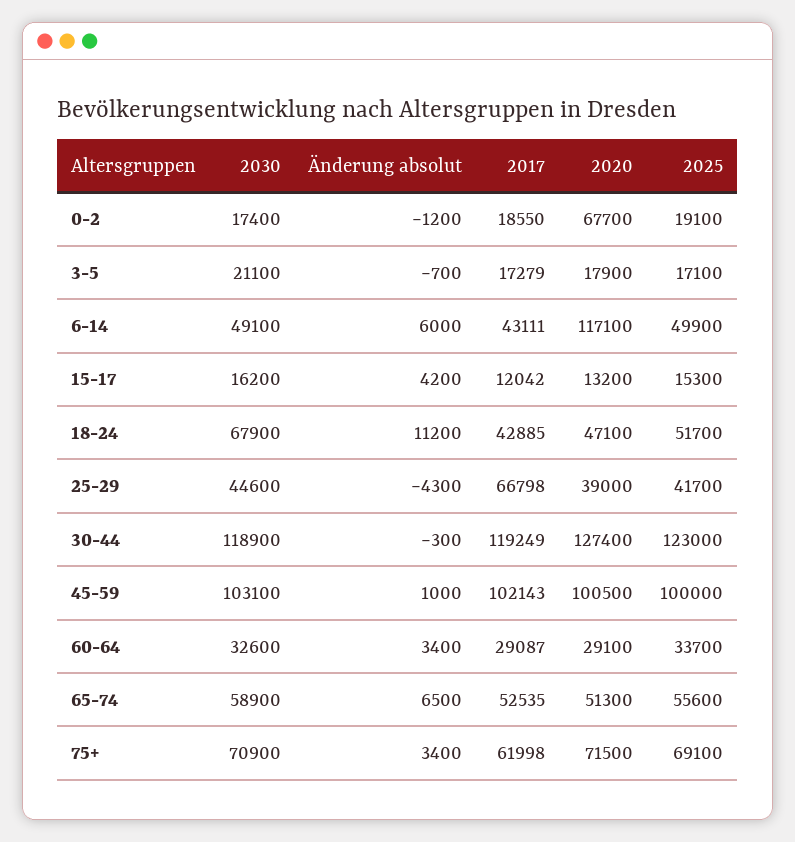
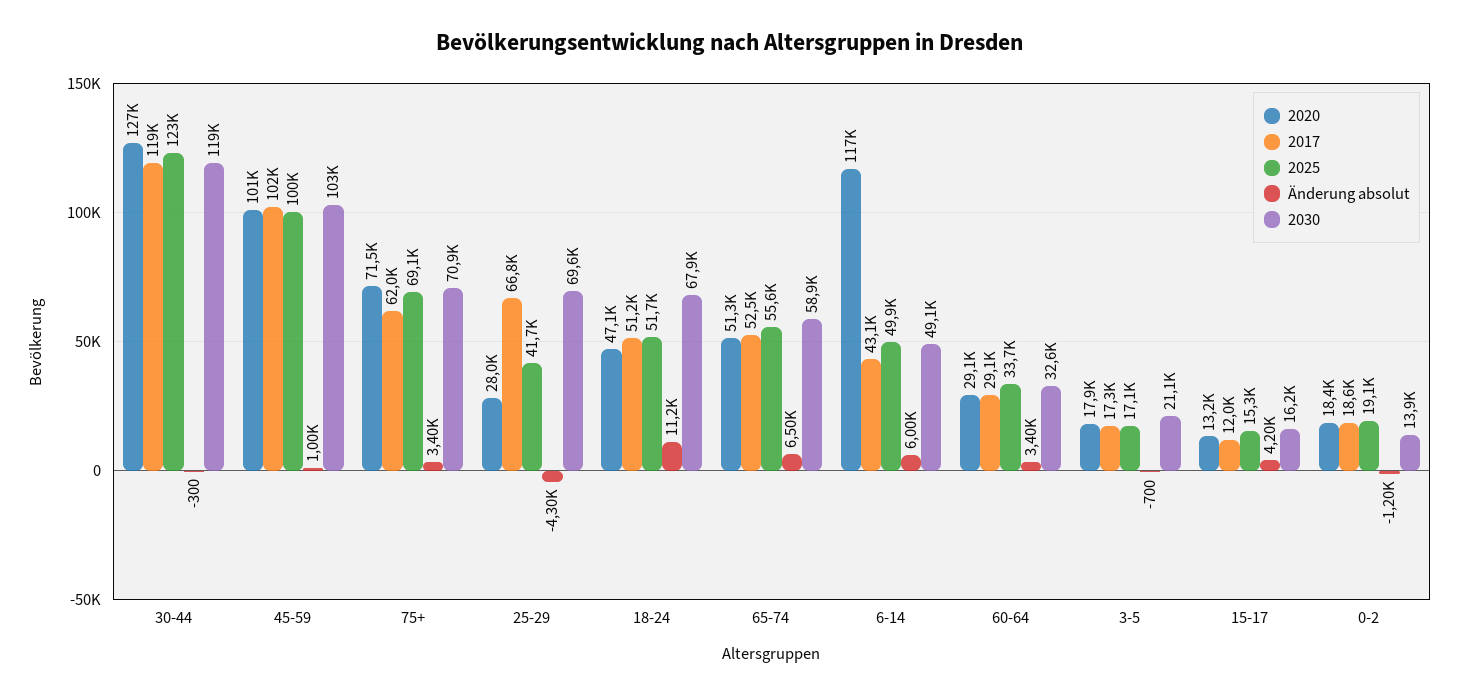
  {
    "2030": {
-     "0-2": 17400,
+     "0-2": 13900,
      "3-5": 21100,
      "6-14": 49100,
      "15-17": 16200,
      "18-24": 67900,
-     "25-29": 44600,
+     "25-29": 69600,
      "30-44": 118900,
      "45-59": 103100,
      "60-64": 32600,
      "65-74": 58900,
      "75+": 70900
    },
    "Änderung absolut": {
      "0-2": -1200,
      "3-5": -700,
      "6-14": 6000,
      "15-17": 4200,
      "18-24": 11200,
      "25-29": -4300,
      "30-44": -300,
      "45-59": 1000,
      "60-64": 3400,
      "65-74": 6500,
      "75+": 3400
    },
    "2017": {
      "0-2": 18550,
      "3-5": 17279,
      "6-14": 43111,
      "15-17": 12042,
-     "18-24": 42885,
+     "18-24": 51200,
      "25-29": 66798,
      "30-44": 119249,
      "45-59": 102143,
      "60-64": 29087,
      "65-74": 52535,
      "75+": 61998
    },
    "2020": {
-     "0-2": 67700,
+     "0-2": 18400,
      "3-5": 17900,
      "6-14": 117100,
      "15-17": 13200,
      "18-24": 47100,
-     "25-29": 39000,
+     "25-29": 28000,
      "30-44": 127400,
      "45-59": 100500,
      "60-64": 29100,
      "65-74": 51300,
      "75+": 71500
    },
    "2025": {
      "0-2": 19100,
      "3-5": 17100,
      "6-14": 49900,
      "15-17": 15300,
      "18-24": 51700,
      "25-29": 41700,
      "30-44": 123000,
      "45-59": 100000,
      "60-64": 33700,
      "65-74": 55600,
      "75+": 69100
    }
  }

